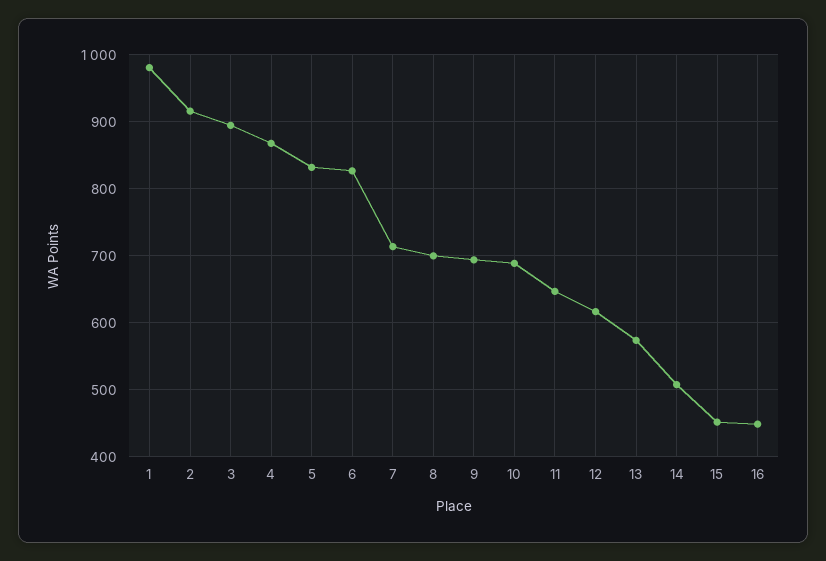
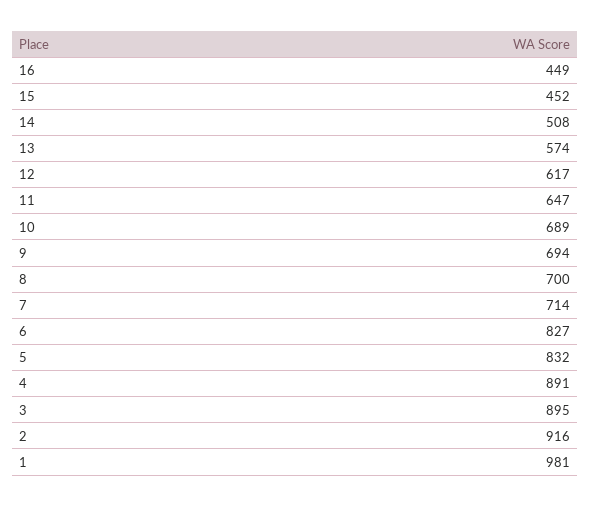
  {
    "1": 981,
    "2": 916,
    "3": 895,
-   "4": 870,
+   "4": 891,
    "5": 832,
    "6": 827,
    "7": 714,
    "8": 700,
    "9": 694,
    "10": 689,
    "11": 647,
    "12": 617,
    "13": 574,
    "14": 508,
    "15": 452,
    "16": 449
  }

